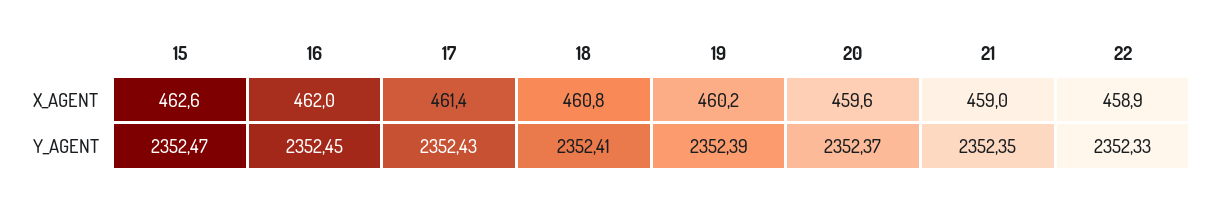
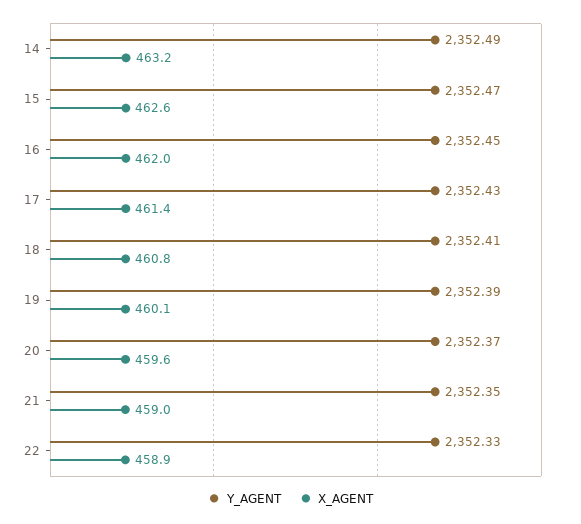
  {
    "X_AGENT": {
      "15": 462.6,
      "16": 462,
      "17": 461.4,
      "18": 460.8,
-     "19": 460.2,
+     "19": 460.1,
      "20": 459.6,
      "21": 459,
-     "22": 458.9
+     "22": 458.9,
+     "14": 463.2
    },
    "Y_AGENT": {
      "15": 2352.47,
      "16": 2352.45,
      "17": 2352.43,
      "18": 2352.41,
      "19": 2352.39,
      "20": 2352.37,
      "21": 2352.35,
-     "22": 2352.33
+     "22": 2352.33,
+     "14": 2352.49
    }
  }

